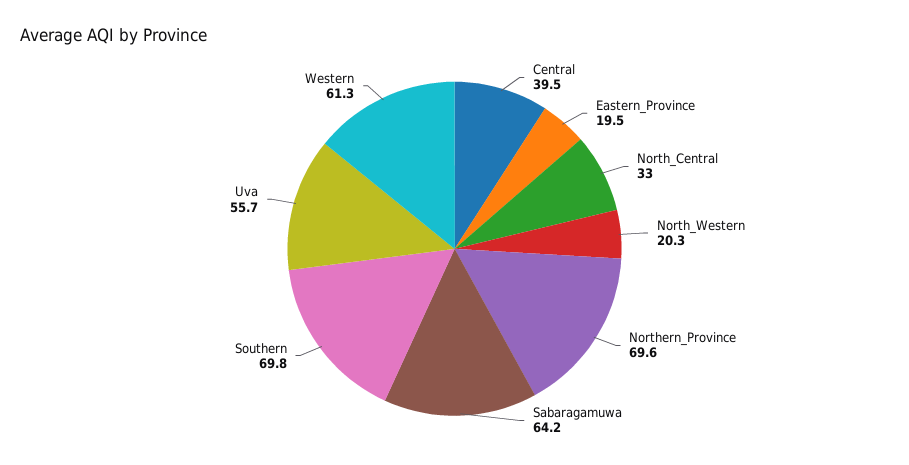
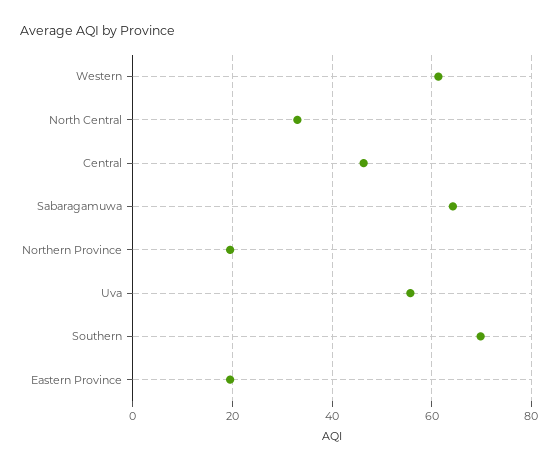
  {
-   "Central": 39.5,
+   "Central": 46,
    "Eastern_Province": 19.5,
    "North_Central": 33,
-   "North_Western": 20.3,
-   "Northern_Province": 69.6,
+   "Northern_Province": 20,
    "Sabaragamuwa": 64.2,
    "Southern": 69.8,
    "Uva": 55.7,
    "Western": 61.3
  }

